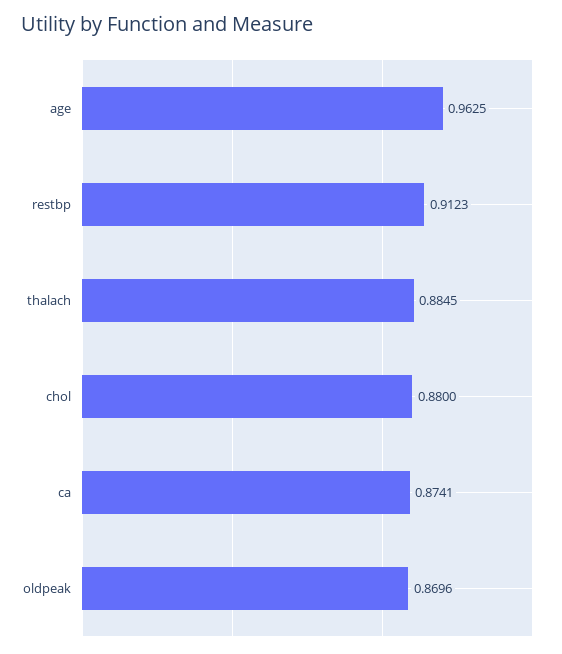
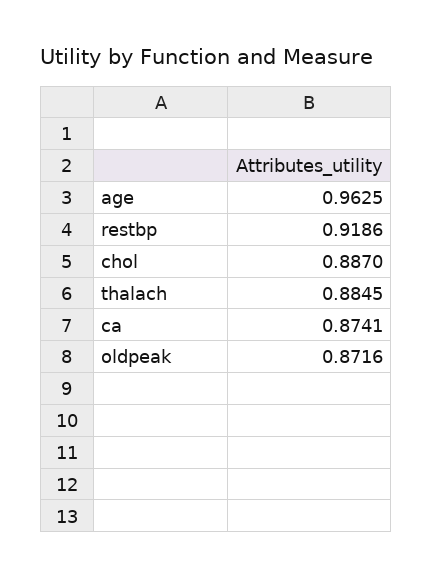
  {
    "age": 0.9625,
-   "restbp": 0.9123,
+   "restbp": 0.9186,
    "thalach": 0.8845,
-   "chol": 0.88,
+   "chol": 0.887,
    "ca": 0.8741,
-   "oldpeak": 0.8696
+   "oldpeak": 0.8716
  }

